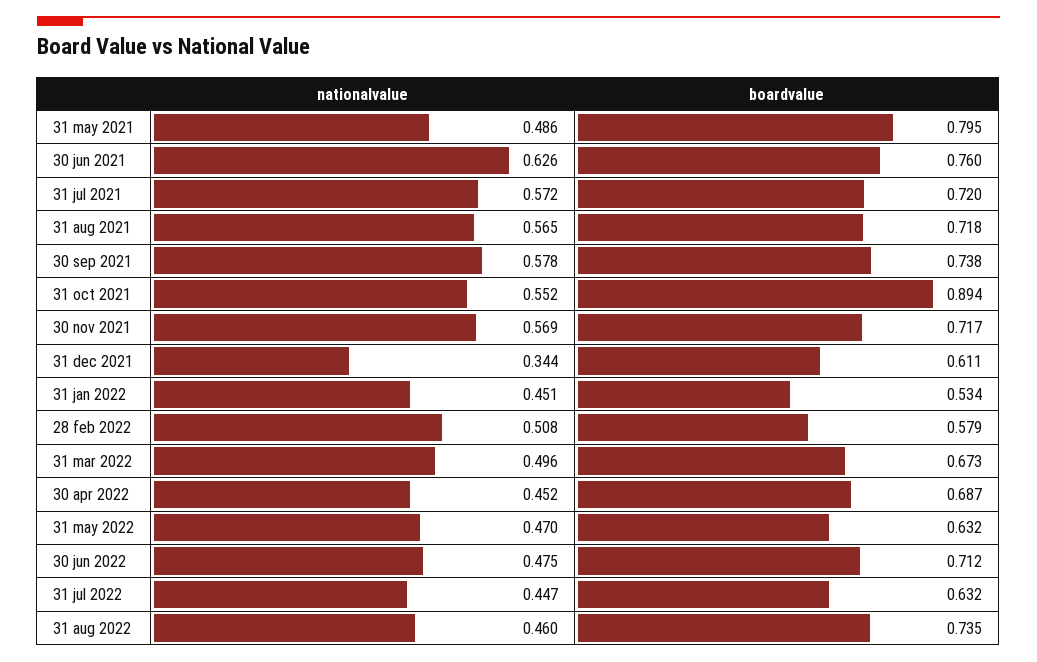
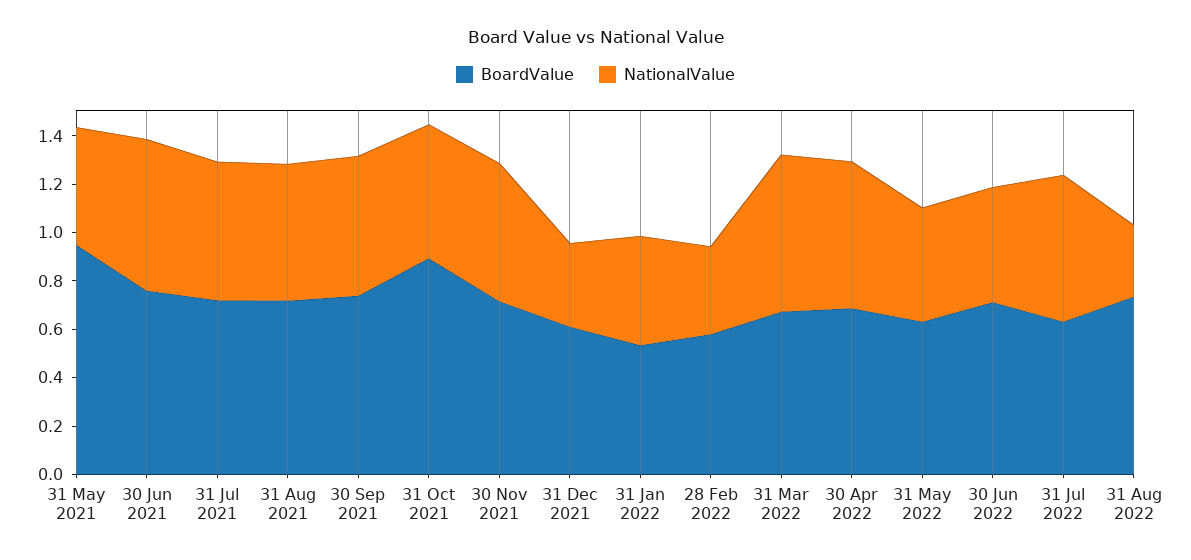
  {
    "nationalvalue": {
      "31 may 2021": 0.486,
      "30 jun 2021": 0.626,
      "31 jul 2021": 0.572,
      "31 aug 2021": 0.565,
      "30 sep 2021": 0.578,
      "31 oct 2021": 0.552,
      "30 nov 2021": 0.569,
      "31 dec 2021": 0.344,
      "31 jan 2022": 0.451,
-     "28 feb 2022": 0.508,
+     "28 feb 2022": 0.35,
-     "31 mar 2022": 0.496,
+     "31 mar 2022": 0.65,
-     "30 apr 2022": 0.452,
+     "30 apr 2022": 0.6,
      "31 may 2022": 0.47,
      "30 jun 2022": 0.475,
-     "31 jul 2022": 0.447,
+     "31 jul 2022": 0.6,
-     "31 aug 2022": 0.46
+     "31 aug 2022": 0.3
    },
    "boardvalue": {
-     "31 may 2021": 0.795,
+     "31 may 2021": 0.95,
      "30 jun 2021": 0.76,
      "31 jul 2021": 0.72,
      "31 aug 2021": 0.718,
      "30 sep 2021": 0.738,
      "31 oct 2021": 0.894,
      "30 nov 2021": 0.717,
      "31 dec 2021": 0.611,
      "31 jan 2022": 0.534,
      "28 feb 2022": 0.579,
      "31 mar 2022": 0.673,
      "30 apr 2022": 0.687,
      "31 may 2022": 0.632,
      "30 jun 2022": 0.712,
      "31 jul 2022": 0.632,
      "31 aug 2022": 0.735
    }
  }

